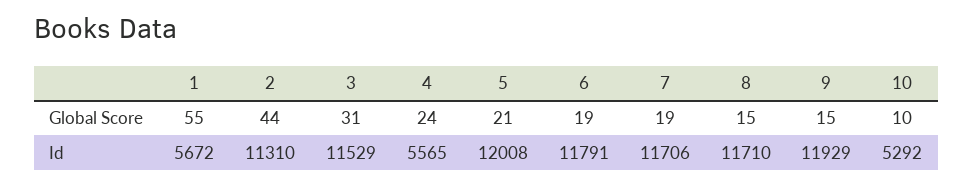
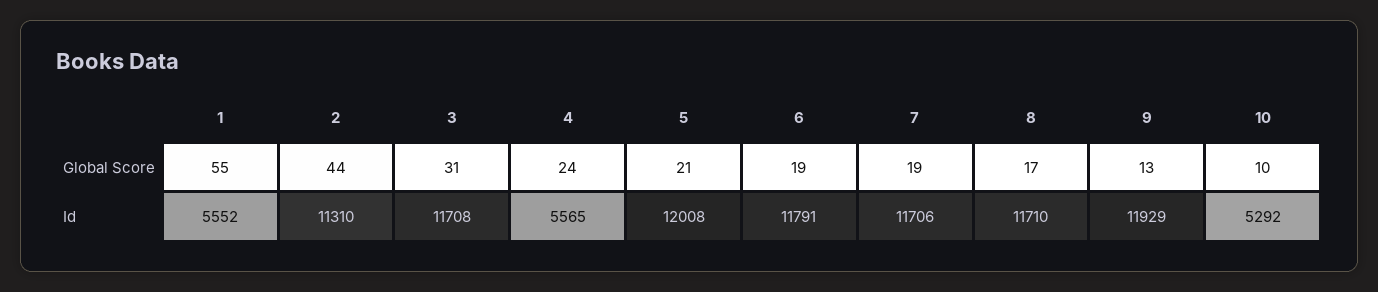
  {
    "1": {
      "Global Score": 55,
-     "Id": 5672
+     "Id": 5552
    },
    "2": {
      "Global Score": 44,
      "Id": 11310
    },
    "3": {
      "Global Score": 31,
-     "Id": 11529
+     "Id": 11708
    },
    "4": {
      "Global Score": 24,
      "Id": 5565
    },
    "5": {
      "Global Score": 21,
      "Id": 12008
    },
    "6": {
      "Global Score": 19,
      "Id": 11791
    },
    "7": {
      "Global Score": 19,
      "Id": 11706
    },
    "8": {
-     "Global Score": 15,
+     "Global Score": 17,
      "Id": 11710
    },
    "9": {
-     "Global Score": 15,
+     "Global Score": 13,
      "Id": 11929
    },
    "10": {
      "Global Score": 10,
      "Id": 5292
    }
  }

